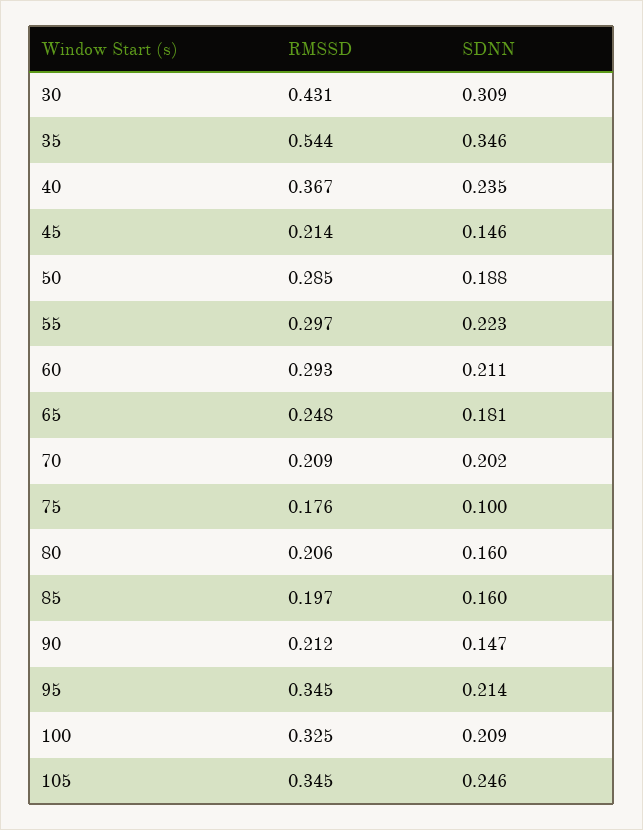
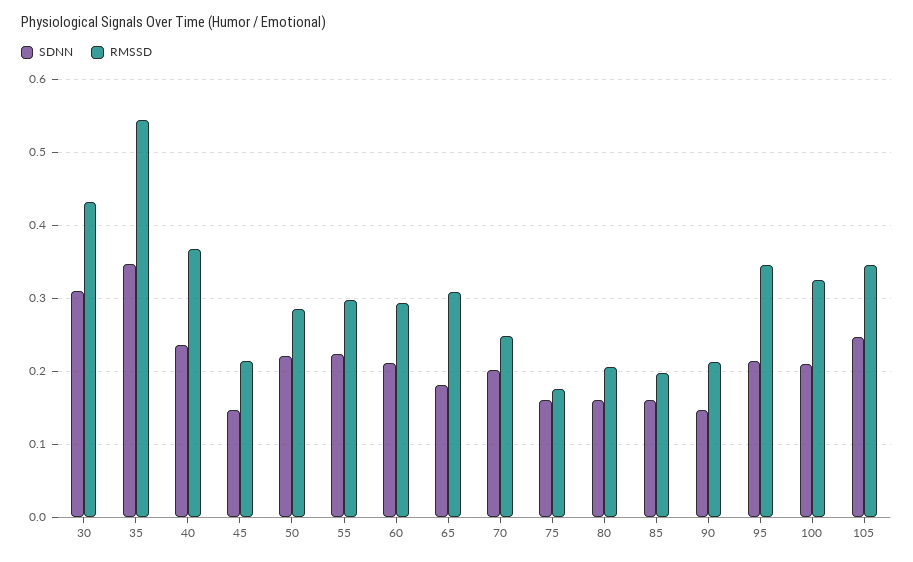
  {
    "RMSSD": {
      "30": 0.431,
      "35": 0.544,
      "40": 0.367,
      "45": 0.214,
      "50": 0.285,
      "55": 0.297,
      "60": 0.293,
-     "65": 0.248,
+     "65": 0.31,
-     "70": 0.209,
+     "70": 0.25,
      "75": 0.176,
      "80": 0.206,
      "85": 0.197,
      "90": 0.212,
      "95": 0.345,
      "100": 0.325,
      "105": 0.345
    },
    "SDNN": {
      "30": 0.309,
      "35": 0.346,
      "40": 0.235,
      "45": 0.146,
-     "50": 0.188,
+     "50": 0.22,
      "55": 0.223,
      "60": 0.211,
      "65": 0.181,
      "70": 0.202,
-     "75": 0.1,
+     "75": 0.16,
      "80": 0.16,
      "85": 0.16,
      "90": 0.147,
      "95": 0.214,
      "100": 0.209,
      "105": 0.246
    }
  }

